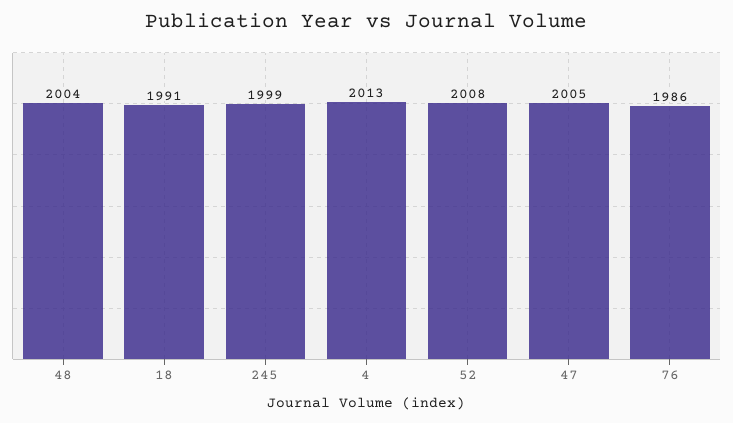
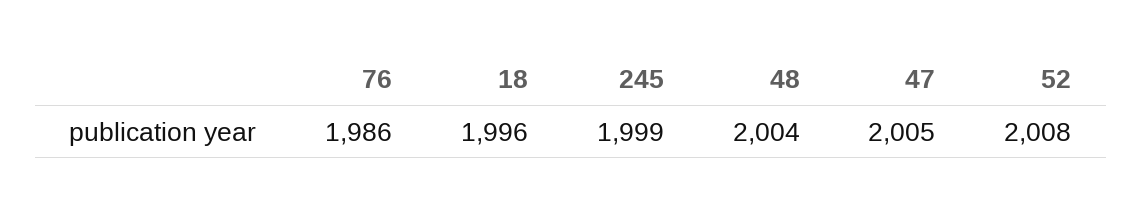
  {
    "48": 2004,
-   "18": 1991,
+   "18": 1996,
    "245": 1999,
-   "4": 2013,
    "52": 2008,
    "47": 2005,
    "76": 1986
  }

